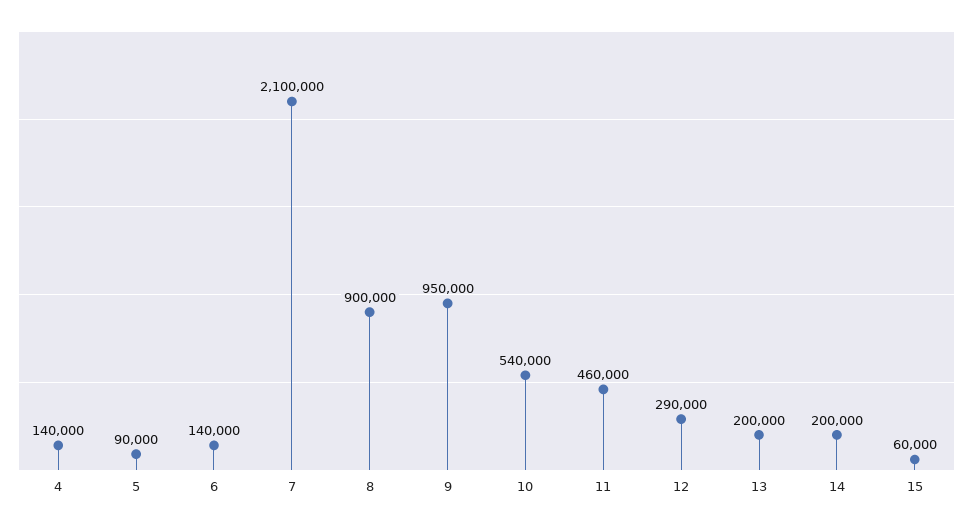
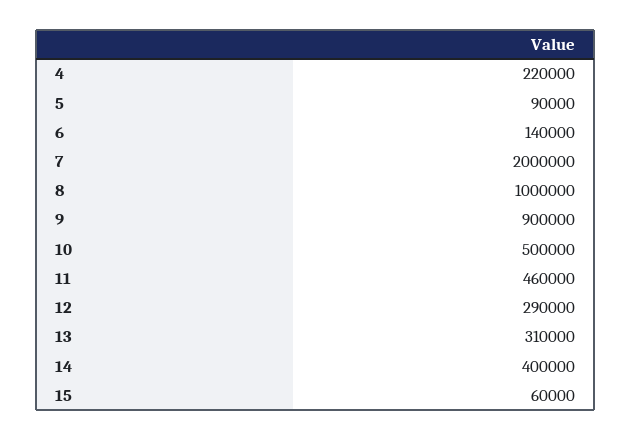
  {
-   "4": 140000,
+   "4": 220000,
    "5": 90000,
    "6": 140000,
-   "7": 2100000,
+   "7": 2000000,
-   "8": 900000,
+   "8": 1000000,
-   "9": 950000,
+   "9": 900000,
-   "10": 540000,
+   "10": 500000,
    "11": 460000,
    "12": 290000,
-   "13": 200000,
+   "13": 310000,
-   "14": 200000,
+   "14": 400000,
    "15": 60000
  }

